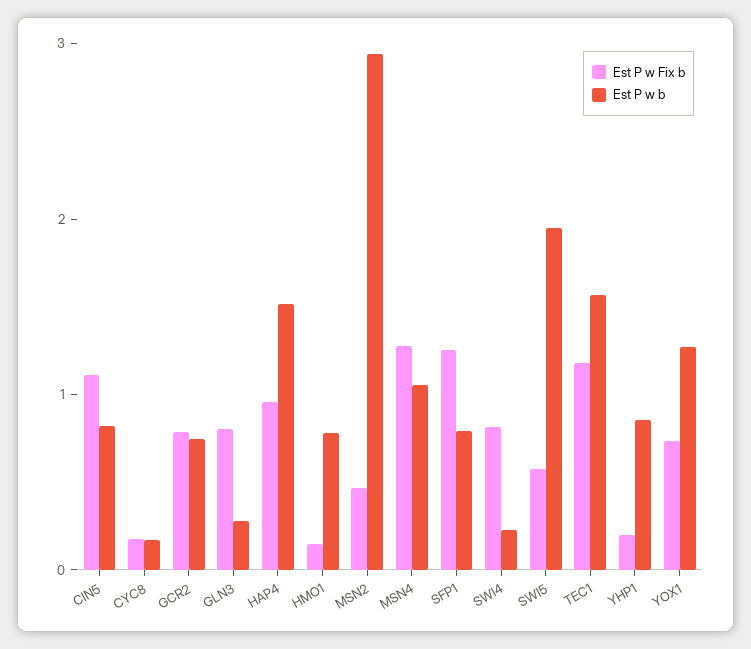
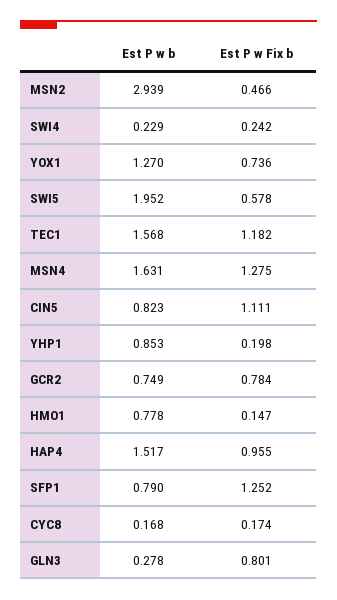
  {
    "Est P w Fix b": {
      "CIN5": 1.111,
      "CYC8": 0.174,
      "GCR2": 0.784,
      "GLN3": 0.801,
      "HAP4": 0.955,
      "HMO1": 0.147,
      "MSN2": 0.466,
      "MSN4": 1.275,
      "SFP1": 1.252,
-     "SWI4": 0.8,
+     "SWI4": 0.242,
      "SWI5": 0.578,
      "TEC1": 1.182,
      "YHP1": 0.198,
      "YOX1": 0.736
    },
    "Est P w b": {
      "CIN5": 0.823,
      "CYC8": 0.168,
      "GCR2": 0.749,
      "GLN3": 0.278,
      "HAP4": 1.517,
      "HMO1": 0.778,
      "MSN2": 2.939,
-     "MSN4": 1,
+     "MSN4": 1.631,
      "SFP1": 0.79,
      "SWI4": 0.229,
      "SWI5": 1.952,
      "TEC1": 1.568,
      "YHP1": 0.853,
      "YOX1": 1.27
    }
  }

